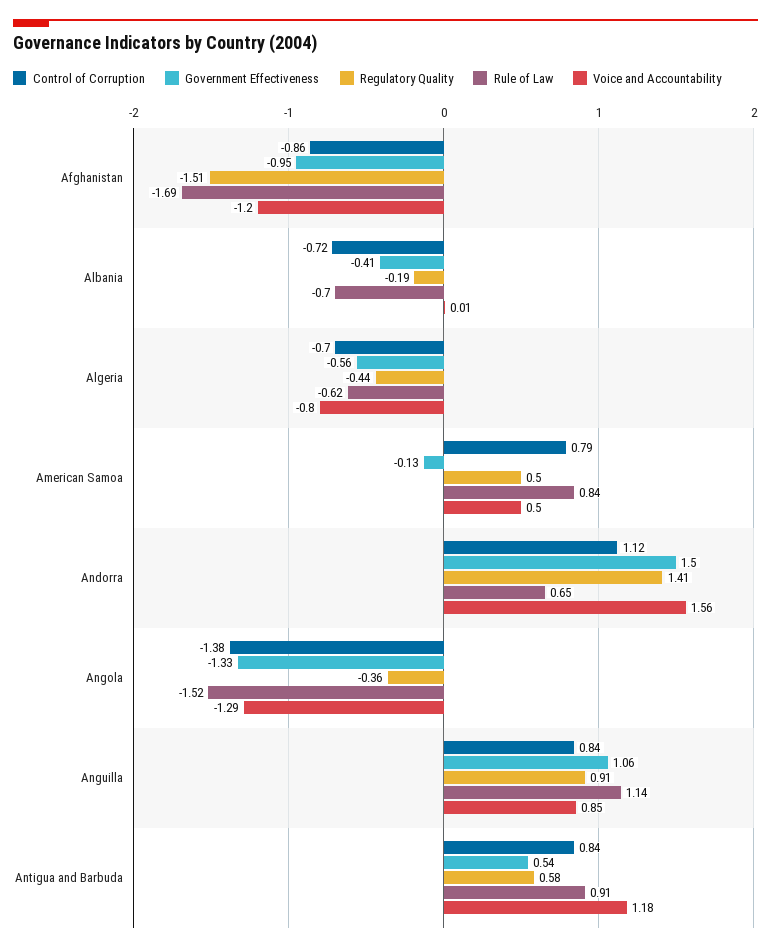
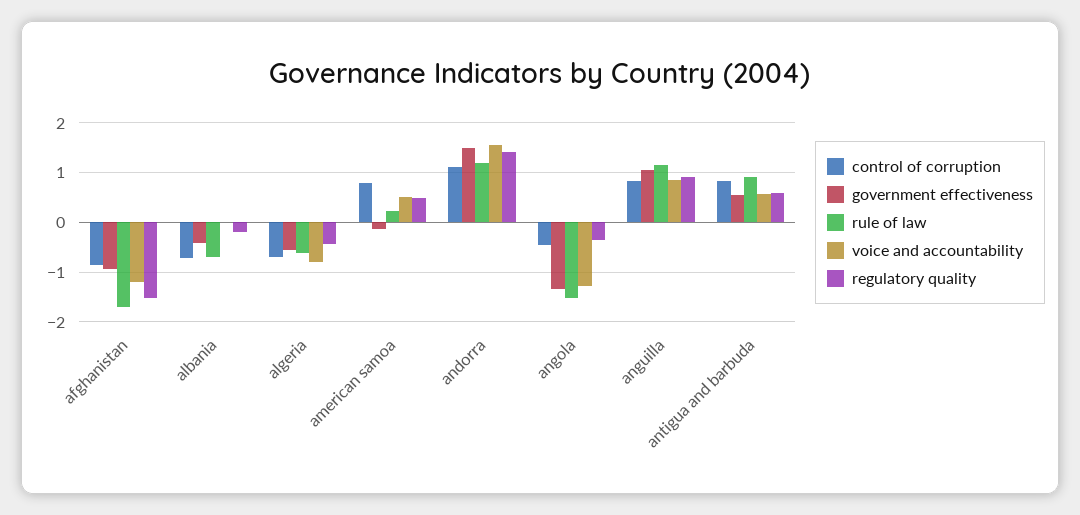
  {
    "Control of Corruption": {
      "Afghanistan": -0.86,
      "Albania": -0.72,
      "Algeria": -0.7,
      "American Samoa": 0.79,
      "Andorra": 1.12,
-     "Angola": -1.38,
+     "Angola": -0.4,
      "Anguilla": 0.84,
      "Antigua and Barbuda": 0.84
    },
    "Government Effectiveness": {
      "Afghanistan": -0.95,
      "Albania": -0.41,
      "Algeria": -0.56,
      "American Samoa": -0.13,
      "Andorra": 1.5,
      "Angola": -1.33,
      "Anguilla": 1.06,
      "Antigua and Barbuda": 0.54
    },
    "Regulatory Quality": {
      "Afghanistan": -1.51,
      "Albania": -0.19,
      "Algeria": -0.44,
      "American Samoa": 0.5,
      "Andorra": 1.41,
      "Angola": -0.36,
      "Anguilla": 0.91,
      "Antigua and Barbuda": 0.58
    },
    "Rule of Law": {
      "Afghanistan": -1.69,
      "Albania": -0.7,
      "Algeria": -0.62,
-     "American Samoa": 0.84,
+     "American Samoa": 0.2,
-     "Andorra": 0.65,
+     "Andorra": 1.2,
      "Angola": -1.52,
      "Anguilla": 1.14,
      "Antigua and Barbuda": 0.91
    },
    "Voice and Accountability": {
      "Afghanistan": -1.2,
      "Albania": 0.01,
      "Algeria": -0.8,
      "American Samoa": 0.5,
      "Andorra": 1.56,
      "Angola": -1.29,
      "Anguilla": 0.85,
-     "Antigua and Barbuda": 1.18
+     "Antigua and Barbuda": 0.6
    }
  }

